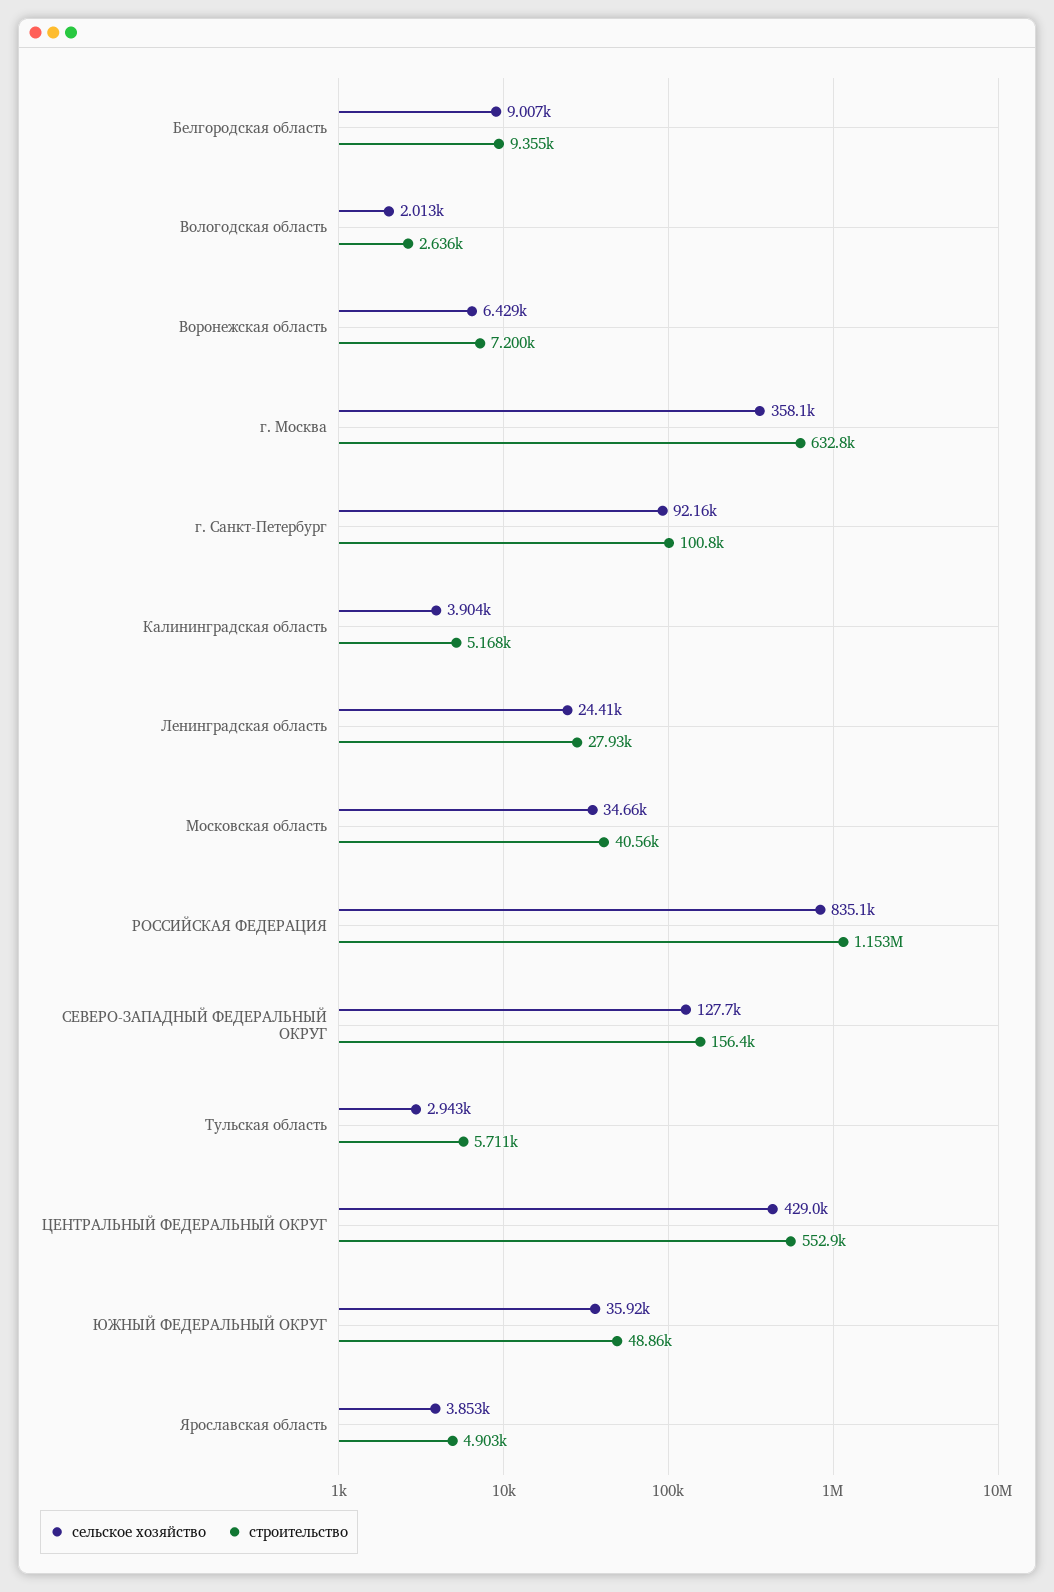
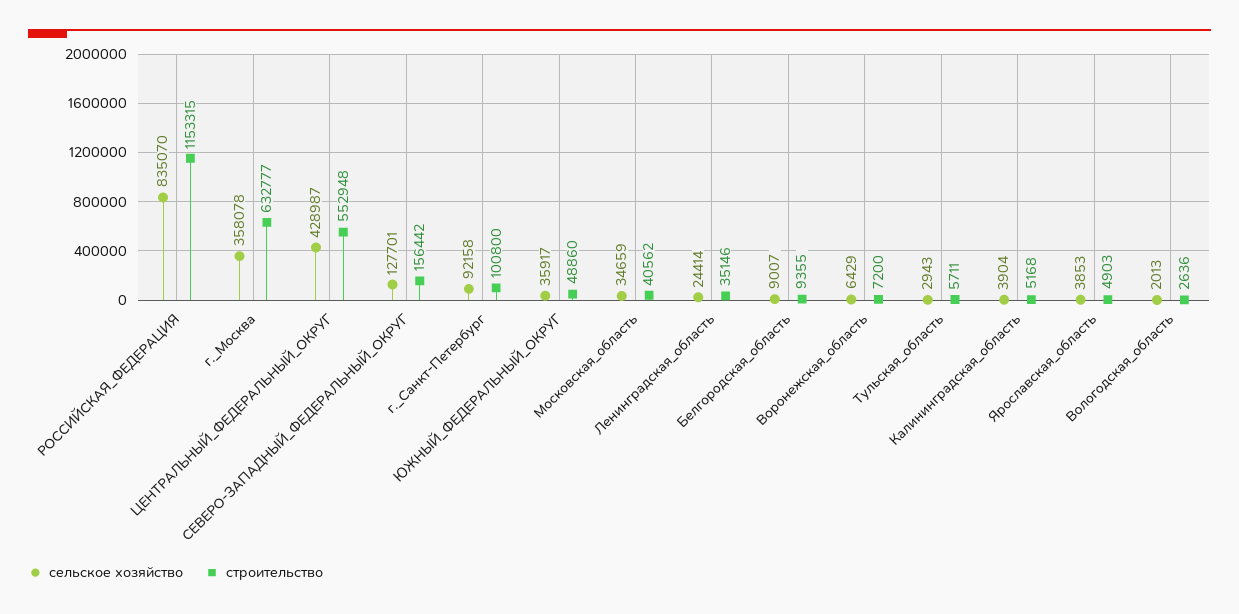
  {
    "сельское хозяйство": {
      "Белгородская область": 9007,
      "Вологодская область": 2013,
      "Воронежская область": 6429,
      "г. Москва": 358078,
      "г. Санкт-Петербург": 92158,
      "Калининградская область": 3904,
      "Ленинградская область": 24414,
      "Московская область": 34659,
      "РОССИЙСКАЯ ФЕДЕРАЦИЯ": 835070,
      "СЕВЕРО-ЗАПАДНЫЙ ФЕДЕРАЛЬНЫЙ ОКРУГ": 127701,
      "Тульская область": 2943,
      "ЦЕНТРАЛЬНЫЙ ФЕДЕРАЛЬНЫЙ ОКРУГ": 428987,
      "ЮЖНЫЙ ФЕДЕРАЛЬНЫЙ ОКРУГ": 35917,
      "Ярославская область": 3853
    },
    "строительство": {
      "Белгородская область": 9355,
      "Вологодская область": 2636,
      "Воронежская область": 7200,
      "г. Москва": 632777,
      "г. Санкт-Петербург": 100800,
      "Калининградская область": 5168,
-     "Ленинградская область": 27930,
+     "Ленинградская область": 35146,
      "Московская область": 40562,
      "РОССИЙСКАЯ ФЕДЕРАЦИЯ": 1153315,
      "СЕВЕРО-ЗАПАДНЫЙ ФЕДЕРАЛЬНЫЙ ОКРУГ": 156442,
      "Тульская область": 5711,
      "ЦЕНТРАЛЬНЫЙ ФЕДЕРАЛЬНЫЙ ОКРУГ": 552948,
      "ЮЖНЫЙ ФЕДЕРАЛЬНЫЙ ОКРУГ": 48860,
      "Ярославская область": 4903
    }
  }

